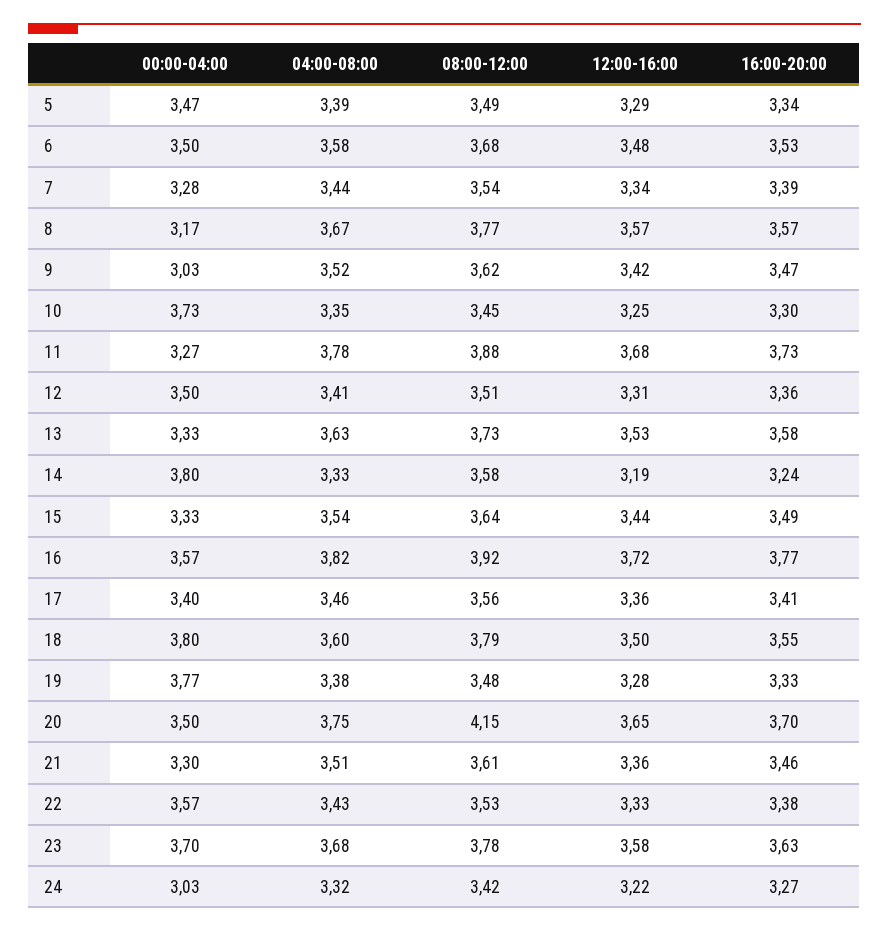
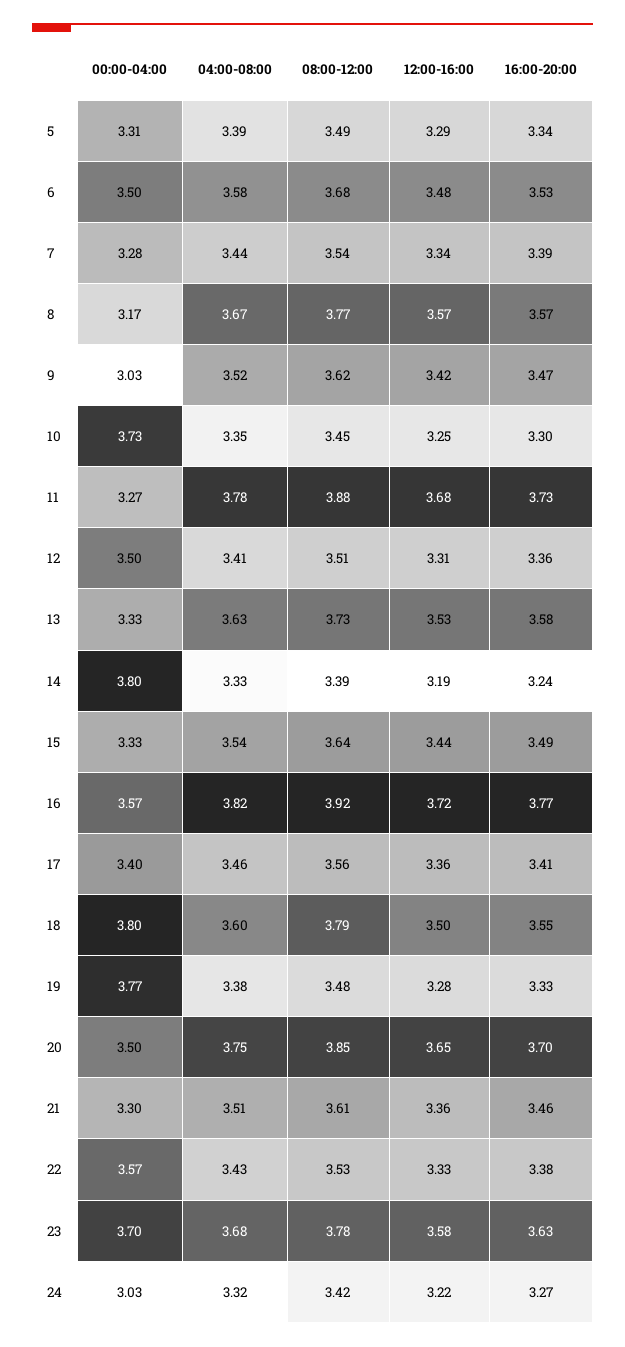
  {
    "00:00-04:00": {
-     "5": 3.47,
+     "5": 3.31,
      "6": 3.5,
      "7": 3.28,
      "8": 3.17,
      "9": 3.03,
      "10": 3.73,
      "11": 3.27,
      "12": 3.5,
      "13": 3.33,
      "14": 3.8,
      "15": 3.33,
      "16": 3.57,
      "17": 3.4,
      "18": 3.8,
      "19": 3.77,
      "20": 3.5,
      "21": 3.3,
      "22": 3.57,
      "23": 3.7,
      "24": 3.03
    },
    "04:00-08:00": {
      "5": 3.39,
      "6": 3.58,
      "7": 3.44,
      "8": 3.67,
      "9": 3.52,
      "10": 3.35,
      "11": 3.78,
      "12": 3.41,
      "13": 3.63,
      "14": 3.33,
      "15": 3.54,
      "16": 3.82,
      "17": 3.46,
      "18": 3.6,
      "19": 3.38,
      "20": 3.75,
      "21": 3.51,
      "22": 3.43,
      "23": 3.68,
      "24": 3.32
    },
    "08:00-12:00": {
      "5": 3.49,
      "6": 3.68,
      "7": 3.54,
      "8": 3.77,
      "9": 3.62,
      "10": 3.45,
      "11": 3.88,
      "12": 3.51,
      "13": 3.73,
-     "14": 3.58,
+     "14": 3.39,
      "15": 3.64,
      "16": 3.92,
      "17": 3.56,
      "18": 3.79,
      "19": 3.48,
-     "20": 4.15,
+     "20": 3.85,
      "21": 3.61,
      "22": 3.53,
      "23": 3.78,
      "24": 3.42
    },
    "12:00-16:00": {
      "5": 3.29,
      "6": 3.48,
      "7": 3.34,
      "8": 3.57,
      "9": 3.42,
      "10": 3.25,
      "11": 3.68,
      "12": 3.31,
      "13": 3.53,
      "14": 3.19,
      "15": 3.44,
      "16": 3.72,
      "17": 3.36,
      "18": 3.5,
      "19": 3.28,
      "20": 3.65,
      "21": 3.36,
      "22": 3.33,
      "23": 3.58,
      "24": 3.22
    },
    "16:00-20:00": {
      "5": 3.34,
      "6": 3.53,
      "7": 3.39,
      "8": 3.57,
      "9": 3.47,
      "10": 3.3,
      "11": 3.73,
      "12": 3.36,
      "13": 3.58,
      "14": 3.24,
      "15": 3.49,
      "16": 3.77,
      "17": 3.41,
      "18": 3.55,
      "19": 3.33,
      "20": 3.7,
      "21": 3.46,
      "22": 3.38,
      "23": 3.63,
      "24": 3.27
    }
  }

